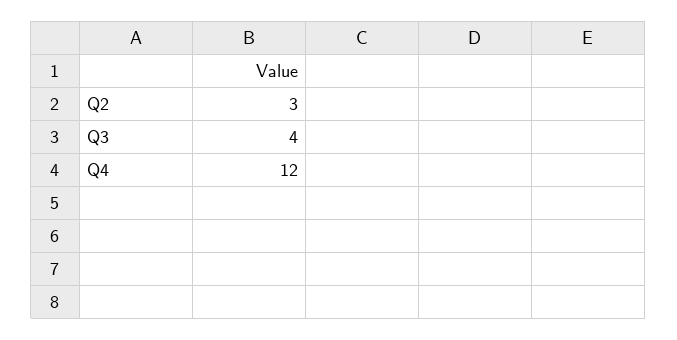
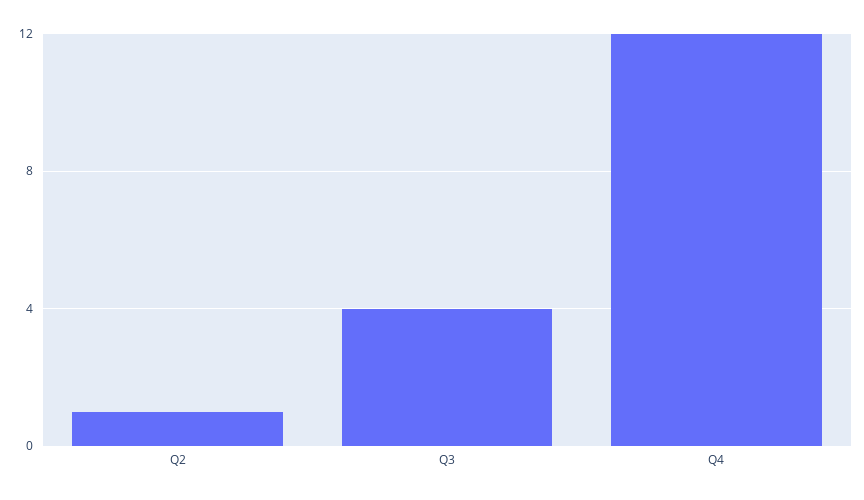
  {
-   "Q2": 3,
+   "Q2": 1,
    "Q3": 4,
    "Q4": 12
  }

